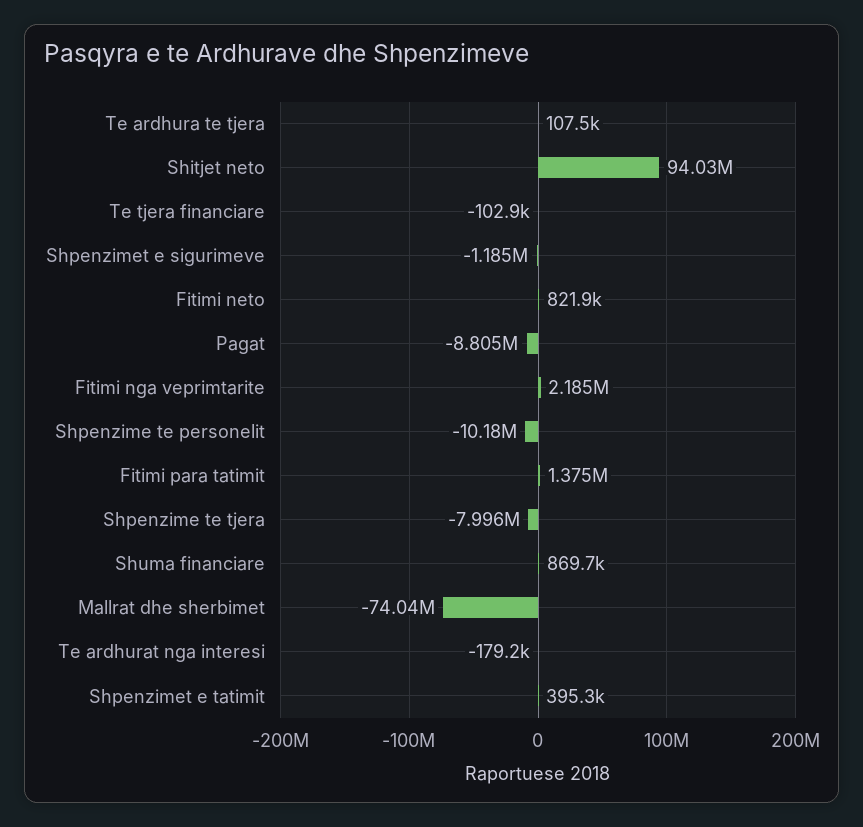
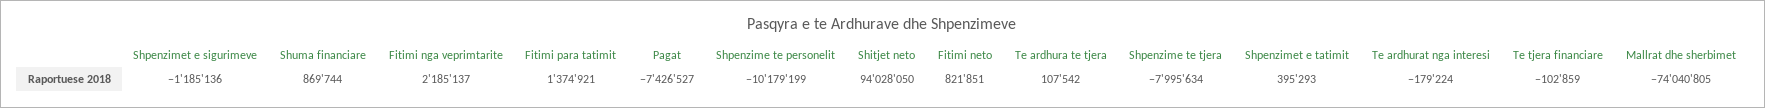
  {
    "Te ardhura te tjera": 107542,
    "Shitjet neto": 94028050,
    "Te tjera financiare": -102859,
    "Shpenzimet e sigurimeve": -1185136,
    "Fitimi neto": 821851,
-   "Pagat": -8805000,
+   "Pagat": -7426527,
    "Fitimi nga veprimtarite": 2185137,
    "Shpenzime te personelit": -10179199,
    "Fitimi para tatimit": 1374921,
    "Shpenzime te tjera": -7995634,
    "Shuma financiare": 869744,
    "Mallrat dhe sherbimet": -74040805,
    "Te ardhurat nga interesi": -179224,
    "Shpenzimet e tatimit": 395293
  }

